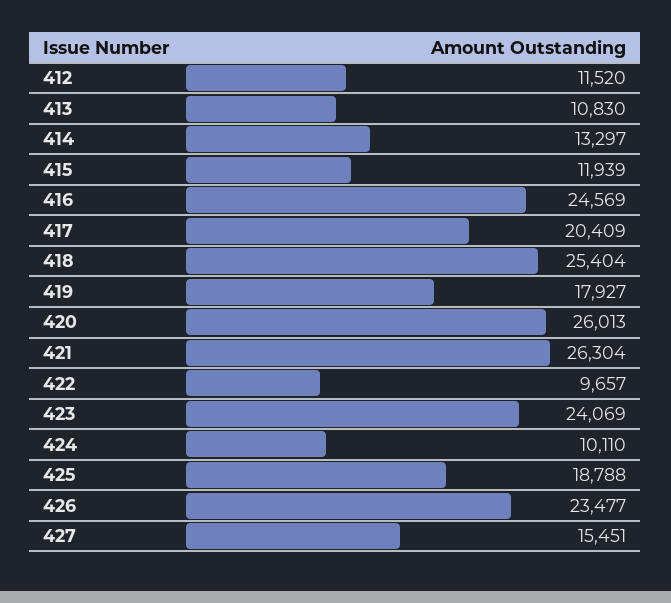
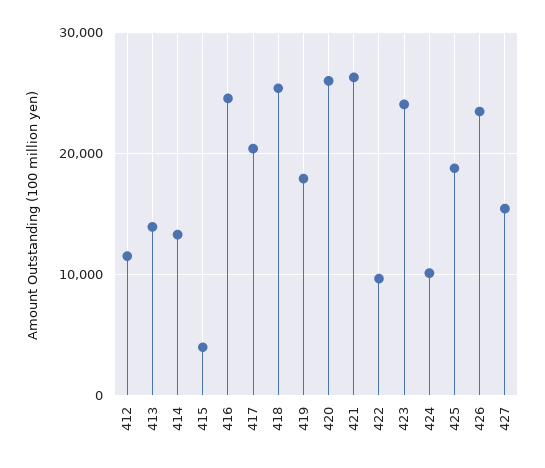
  {
    "412": 11520,
-   "413": 10830,
+   "413": 14000,
    "414": 13297,
-   "415": 11939,
+   "415": 4000,
    "416": 24569,
    "417": 20409,
    "418": 25404,
    "419": 17927,
    "420": 26013,
    "421": 26304,
    "422": 9657,
    "423": 24069,
    "424": 10110,
    "425": 18788,
    "426": 23477,
    "427": 15451
  }

